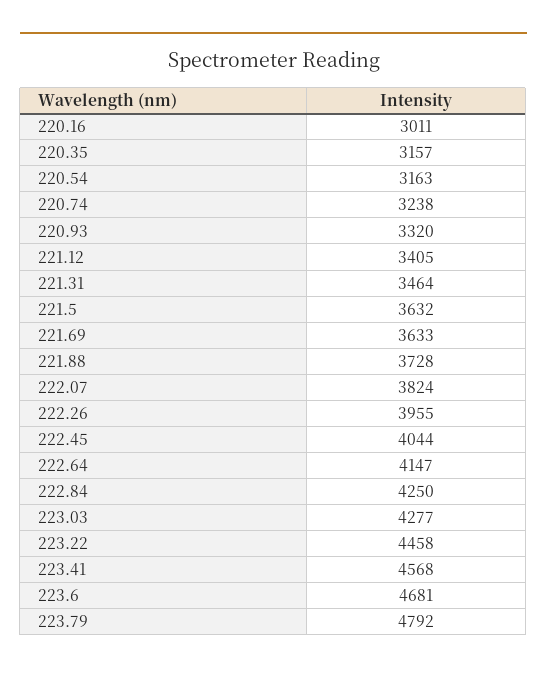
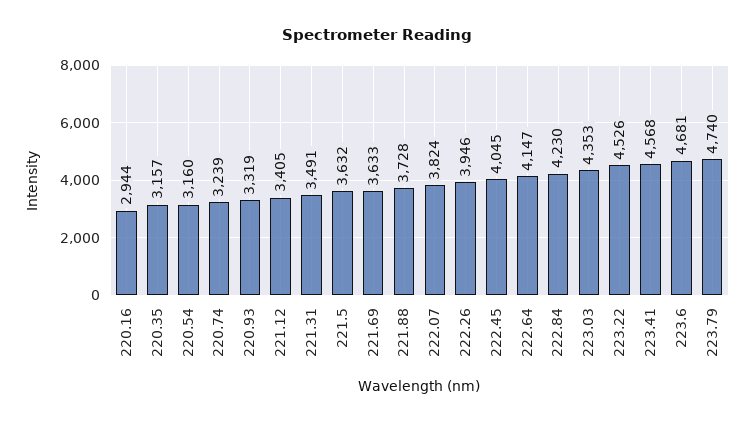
  {
-   "220.16": 3011,
+   "220.16": 2944,
    "220.35": 3157,
-   "220.54": 3163,
+   "220.54": 3160,
-   "220.74": 3238,
+   "220.74": 3239,
-   "220.93": 3320,
+   "220.93": 3319,
    "221.12": 3405,
-   "221.31": 3464,
+   "221.31": 3491,
    "221.5": 3632,
    "221.69": 3633,
    "221.88": 3728,
    "222.07": 3824,
-   "222.26": 3955,
+   "222.26": 3946,
-   "222.45": 4044,
+   "222.45": 4045,
    "222.64": 4147,
-   "222.84": 4250,
+   "222.84": 4230,
-   "223.03": 4277,
+   "223.03": 4353,
-   "223.22": 4458,
+   "223.22": 4526,
    "223.41": 4568,
    "223.6": 4681,
-   "223.79": 4792
+   "223.79": 4740
  }

